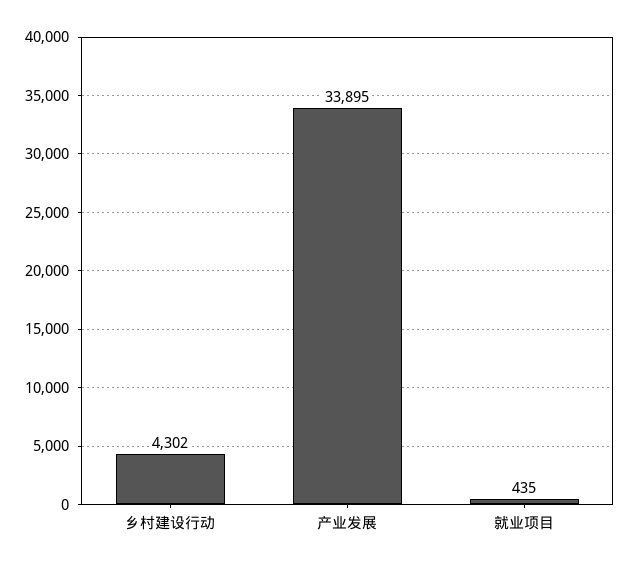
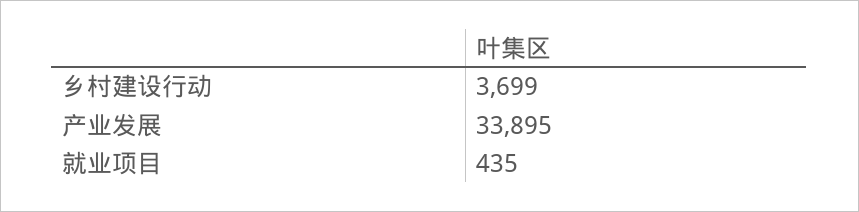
  {
-   "乡村建设行动": 4302,
+   "乡村建设行动": 3699,
    "产业发展": 33895,
    "就业项目": 435
  }

